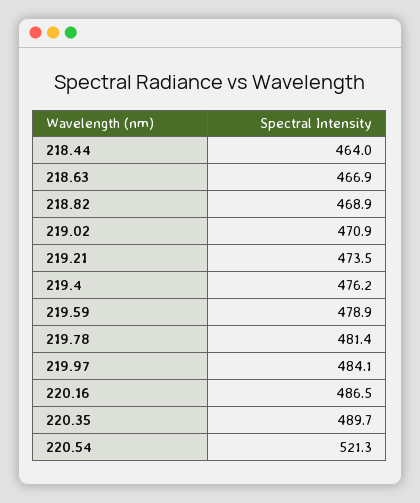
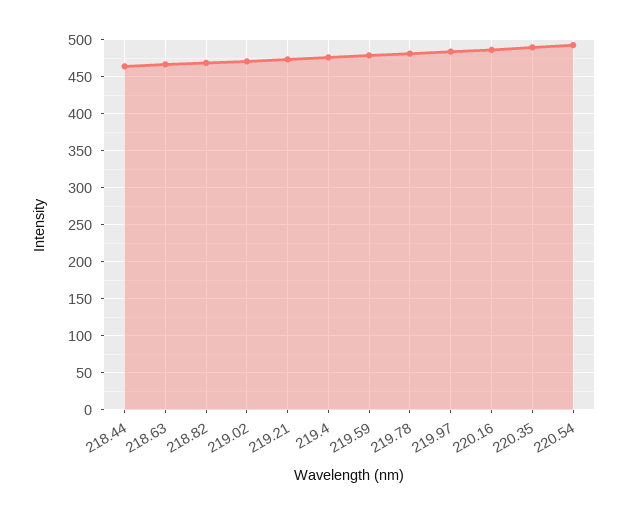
  {
    "218.44": 464,
    "218.63": 466.9,
    "218.82": 468.9,
    "219.02": 470.9,
    "219.21": 473.5,
    "219.4": 476.2,
    "219.59": 478.9,
    "219.78": 481.4,
    "219.97": 484.1,
    "220.16": 486.5,
    "220.35": 489.7,
-   "220.54": 521.3
+   "220.54": 490
  }

